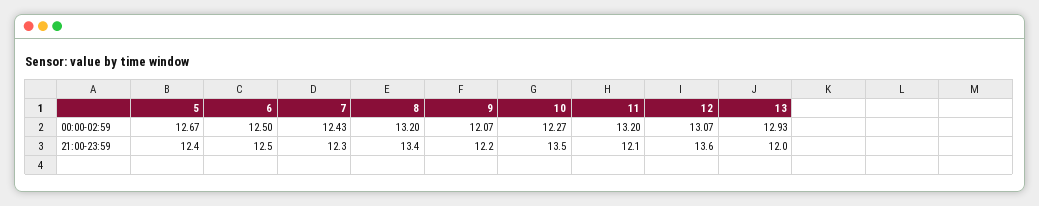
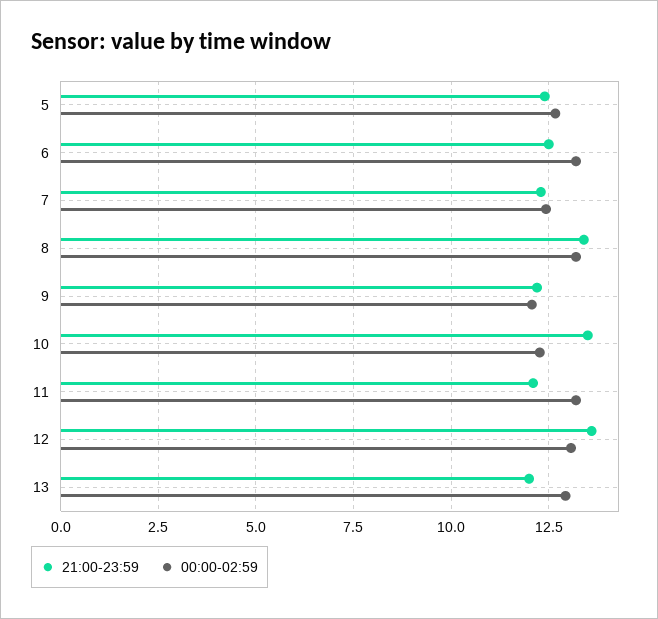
  {
    "00:00-02:59": {
      "5": 12.67,
-     "6": 12.5,
+     "6": 13.25,
      "7": 12.43,
      "8": 13.2,
      "9": 12.07,
      "10": 12.27,
      "11": 13.2,
      "12": 13.07,
      "13": 12.93
    },
    "21:00-23:59": {
      "5": 12.4,
      "6": 12.5,
      "7": 12.3,
      "8": 13.4,
      "9": 12.2,
      "10": 13.5,
      "11": 12.1,
      "12": 13.6,
      "13": 12
    }
  }

